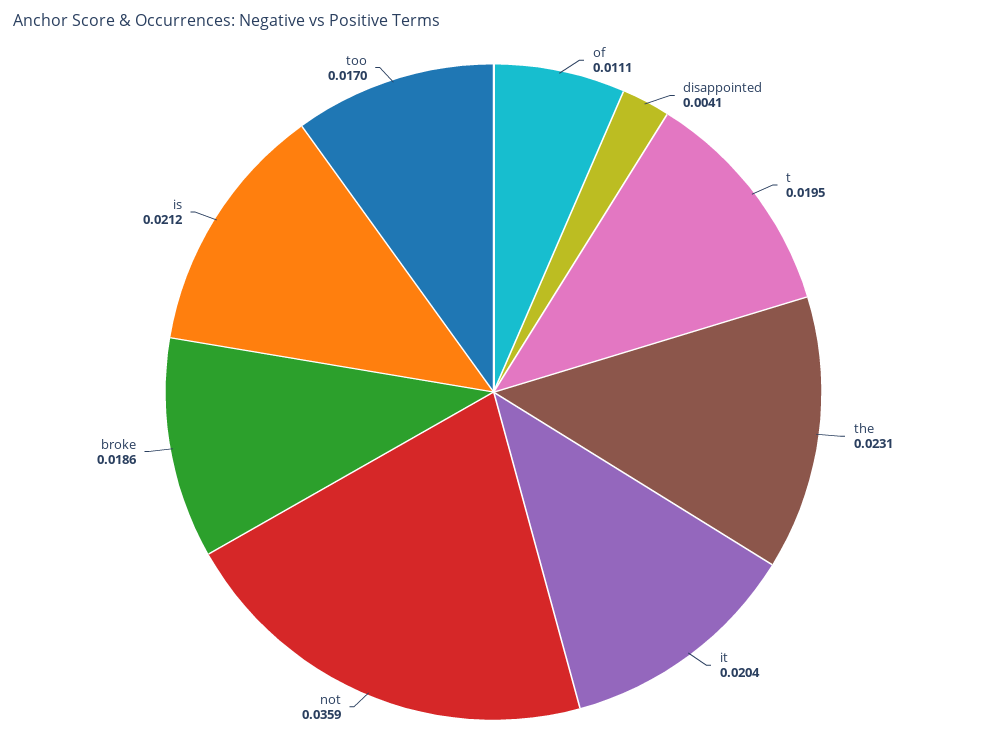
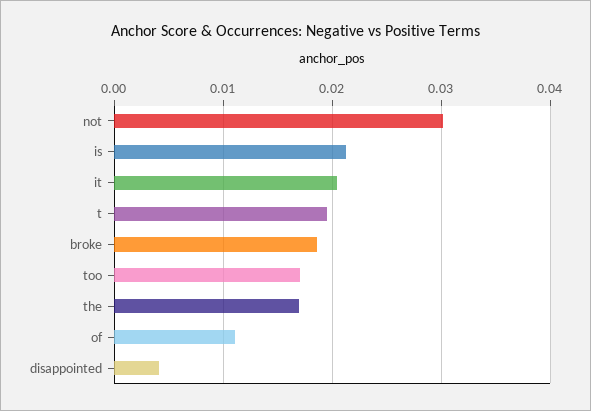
  {
    "of": 0.0111,
    "disappointed": 0.0041,
    "t": 0.0195,
-   "the": 0.0231,
+   "the": 0.017,
    "it": 0.0204,
-   "not": 0.0359,
+   "not": 0.03,
    "broke": 0.0186,
    "is": 0.0212,
    "too": 0.017
  }

